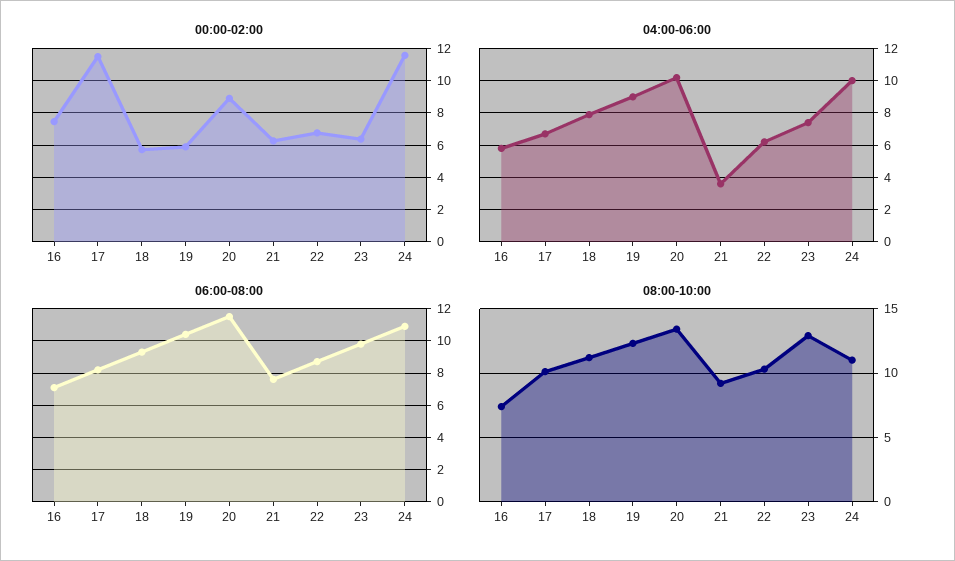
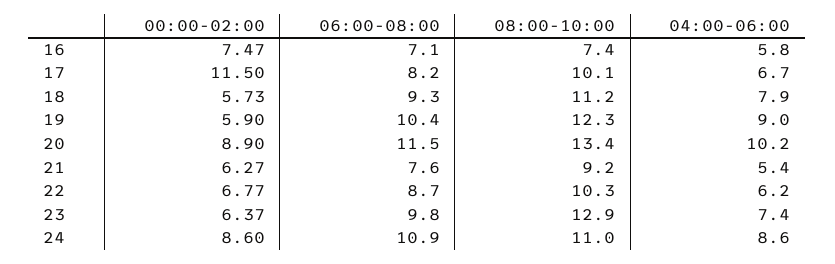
  {
    "00:00-02:00": {
      "16": 7.47,
      "17": 11.5,
      "18": 5.73,
      "19": 5.9,
      "20": 8.9,
      "21": 6.27,
      "22": 6.77,
      "23": 6.37,
-     "24": 11.5
+     "24": 8.6
    },
    "04:00-06:00": {
      "16": 5.8,
      "17": 6.7,
      "18": 7.9,
      "19": 9,
      "20": 10.2,
-     "21": 3.5,
+     "21": 5.4,
      "22": 6.2,
      "23": 7.4,
-     "24": 10
+     "24": 8.6
    },
    "06:00-08:00": {
      "16": 7.1,
      "17": 8.2,
      "18": 9.3,
      "19": 10.4,
      "20": 11.5,
      "21": 7.6,
      "22": 8.7,
      "23": 9.8,
      "24": 10.9
    },
    "08:00-10:00": {
      "16": 7.4,
      "17": 10.1,
      "18": 11.2,
      "19": 12.3,
      "20": 13.4,
      "21": 9.2,
      "22": 10.3,
      "23": 12.9,
      "24": 11
    }
  }

